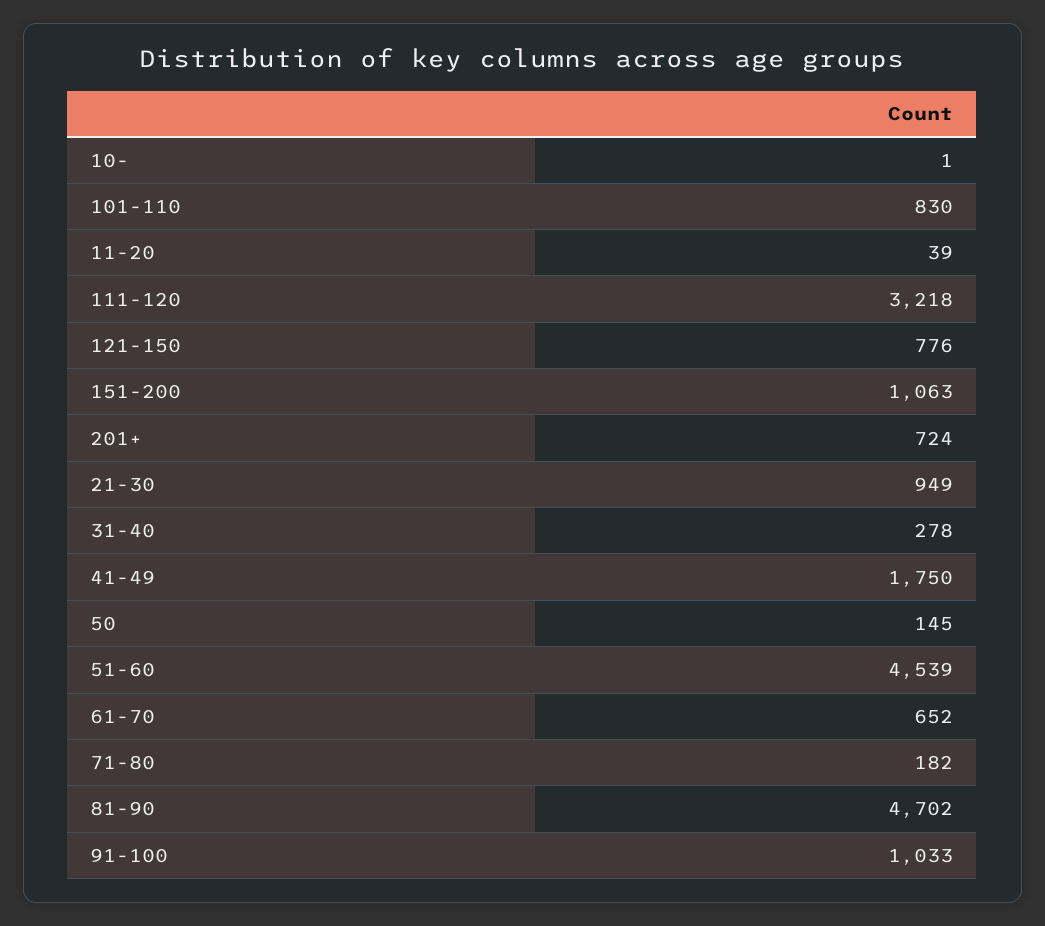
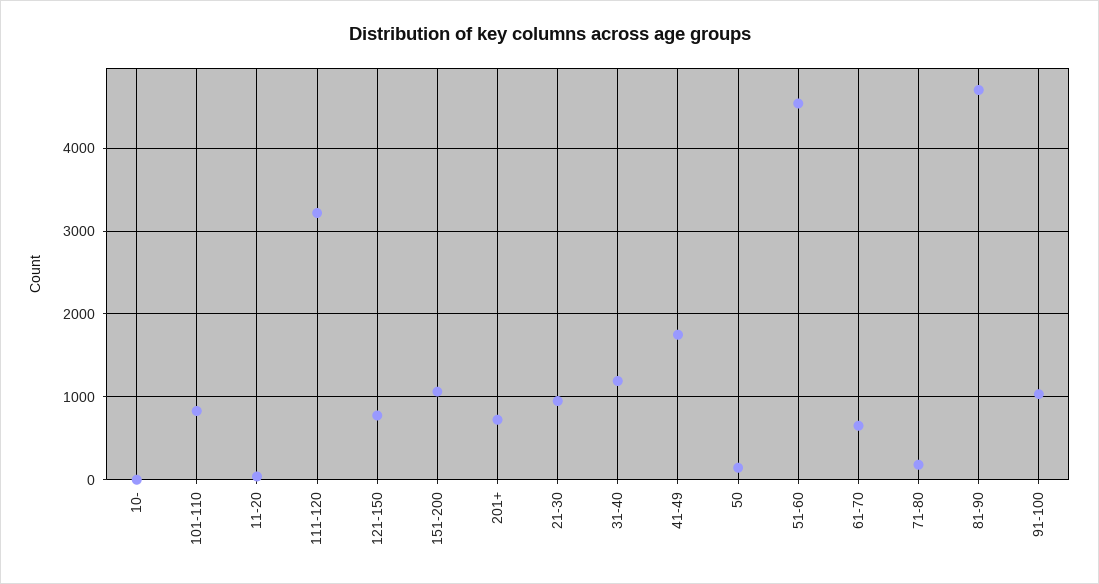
  {
    "10-": 1,
    "101-110": 830,
    "11-20": 39,
    "111-120": 3218,
    "121-150": 776,
    "151-200": 1063,
    "201+": 724,
    "21-30": 949,
-   "31-40": 278,
+   "31-40": 1200,
    "41-49": 1750,
    "50": 145,
    "51-60": 4539,
    "61-70": 652,
    "71-80": 182,
    "81-90": 4702,
    "91-100": 1033
  }

